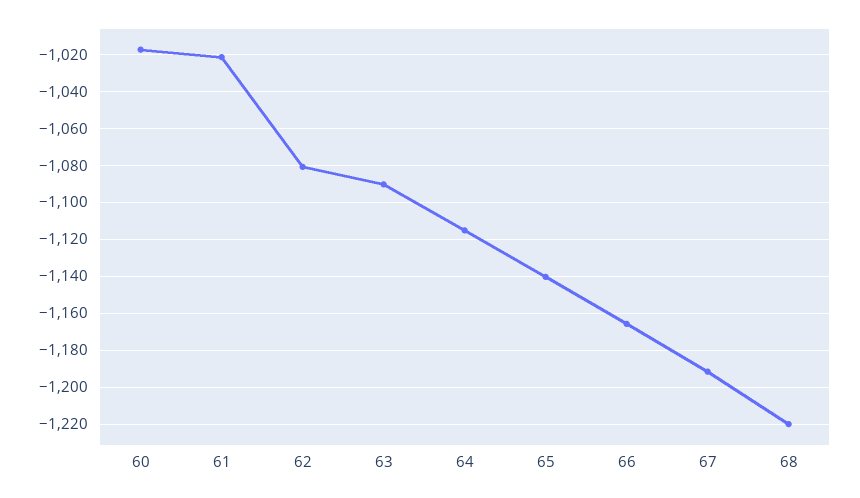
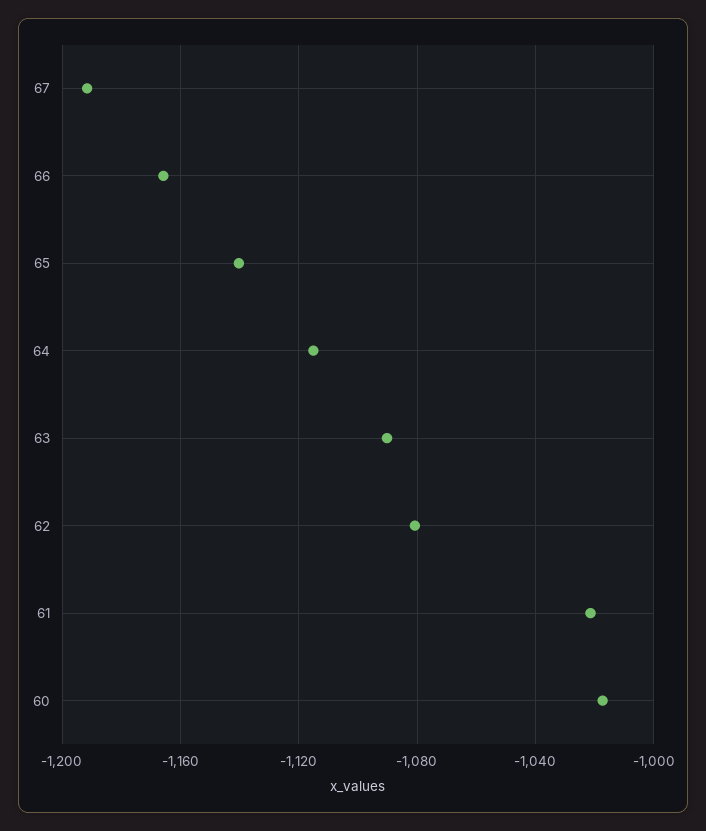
  {
    "60": -1015,
    "61": -1020,
    "62": -1080,
    "63": -1090,
    "64": -1115,
    "65": -1140,
    "66": -1165,
-   "67": -1190,
+   "67": -1190
-   "68": -1220
  }

